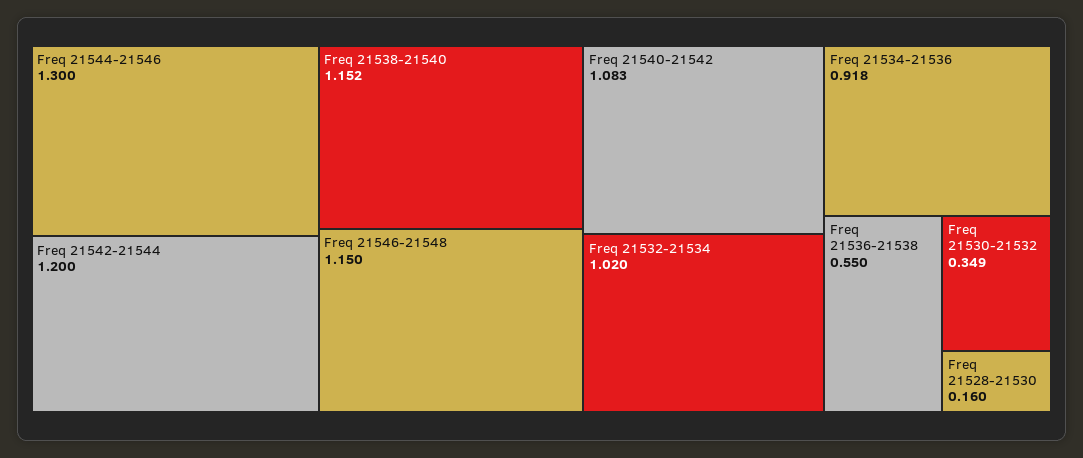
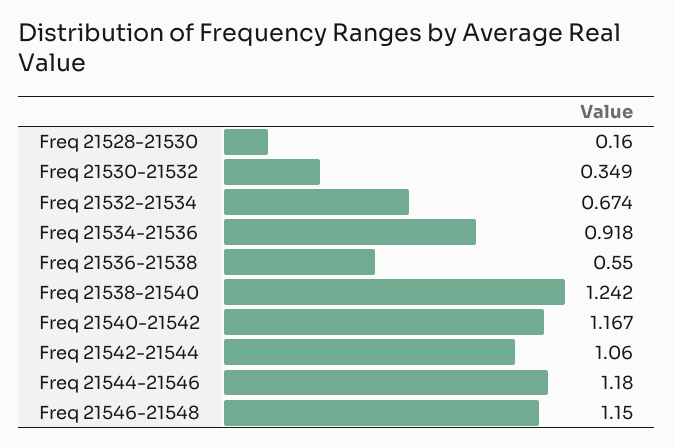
  {
-   "Freq 21544-21546": 1.3,
+   "Freq 21544-21546": 1.18,
-   "Freq 21542-21544": 1.2,
+   "Freq 21542-21544": 1.06,
-   "Freq 21538-21540": 1.152,
+   "Freq 21538-21540": 1.242,
    "Freq 21546-21548": 1.15,
-   "Freq 21540-21542": 1.083,
+   "Freq 21540-21542": 1.167,
-   "Freq 21532-21534": 1.02,
+   "Freq 21532-21534": 0.674,
    "Freq 21534-21536": 0.918,
    "Freq 21536-21538": 0.55,
    "Freq 21530-21532": 0.349,
    "Freq 21528-21530": 0.16
  }

